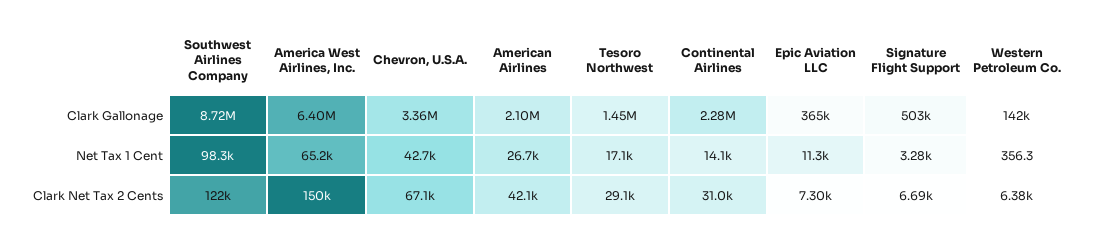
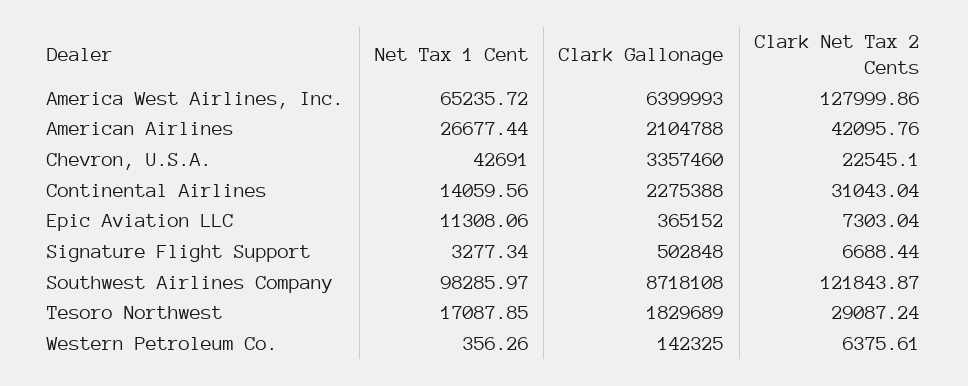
  {
    "Southwest Airlines Company": {
      "Clark Gallonage": 8718108,
      "Net Tax 1 Cent": 98285.97,
      "Clark Net Tax 2 Cents": 121843.87
    },
    "America West Airlines, Inc.": {
      "Clark Gallonage": 6399993,
      "Net Tax 1 Cent": 65235.72,
-     "Clark Net Tax 2 Cents": 150000
+     "Clark Net Tax 2 Cents": 127999.86
    },
    "Chevron, U.S.A.": {
      "Clark Gallonage": 3357460,
      "Net Tax 1 Cent": 42691,
-     "Clark Net Tax 2 Cents": 67100
+     "Clark Net Tax 2 Cents": 22545.1
    },
    "American Airlines": {
      "Clark Gallonage": 2104788,
      "Net Tax 1 Cent": 26677.44,
      "Clark Net Tax 2 Cents": 42095.76
    },
    "Tesoro Northwest": {
-     "Clark Gallonage": 1450000,
+     "Clark Gallonage": 1829689,
      "Net Tax 1 Cent": 17087.85,
      "Clark Net Tax 2 Cents": 29087.24
    },
    "Continental Airlines": {
      "Clark Gallonage": 2275388,
      "Net Tax 1 Cent": 14059.56,
      "Clark Net Tax 2 Cents": 31043.04
    },
    "Epic Aviation LLC": {
      "Clark Gallonage": 365152,
      "Net Tax 1 Cent": 11308.06,
      "Clark Net Tax 2 Cents": 7303.04
    },
    "Signature Flight Support": {
      "Clark Gallonage": 502848,
      "Net Tax 1 Cent": 3277.34,
      "Clark Net Tax 2 Cents": 6688.44
    },
    "Western Petroleum Co.": {
      "Clark Gallonage": 142325,
      "Net Tax 1 Cent": 356.26,
      "Clark Net Tax 2 Cents": 6375.61
    }
  }

